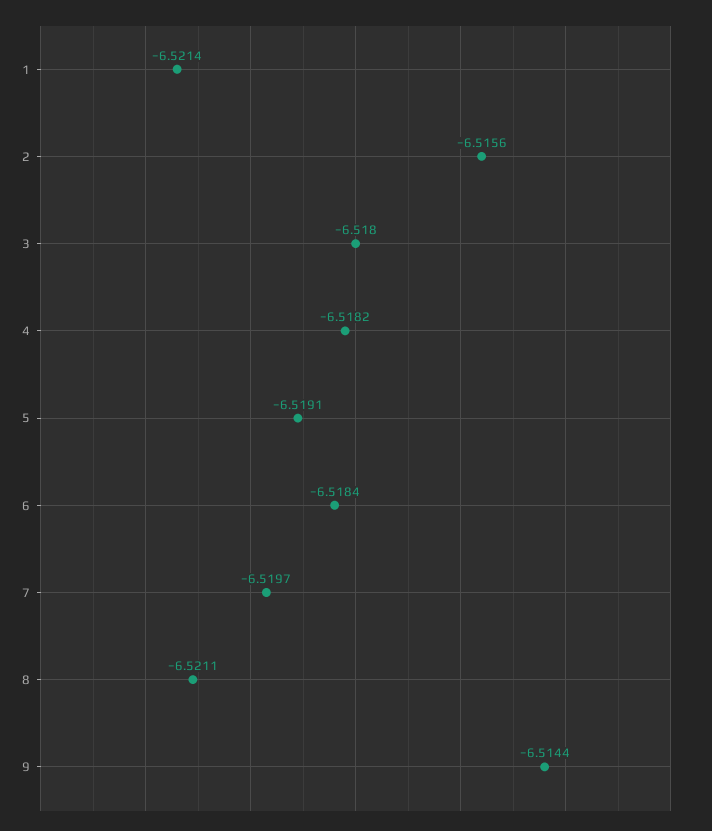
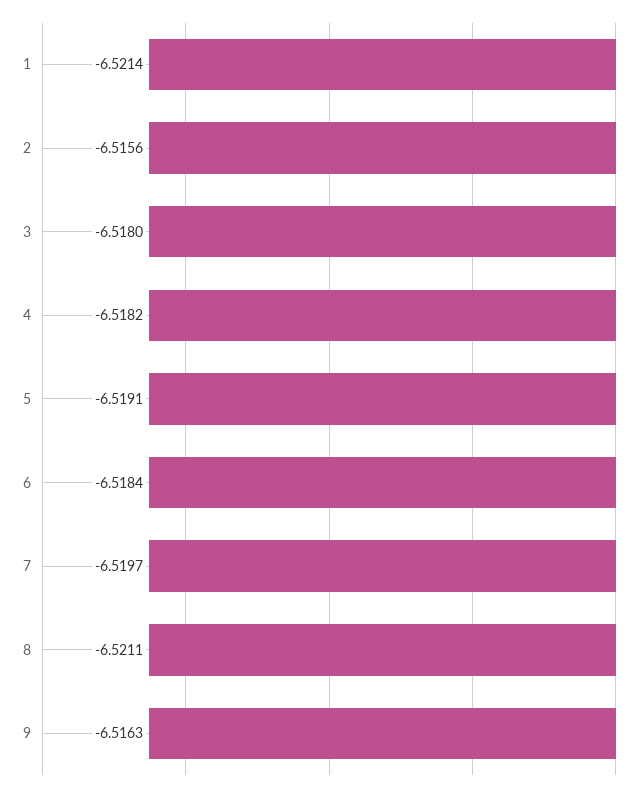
  {
    "1": -6.5214,
    "2": -6.5156,
    "3": -6.518,
    "4": -6.5182,
    "5": -6.5191,
    "6": -6.5184,
    "7": -6.5197,
    "8": -6.5211,
-   "9": -6.5144
+   "9": -6.5163
  }

